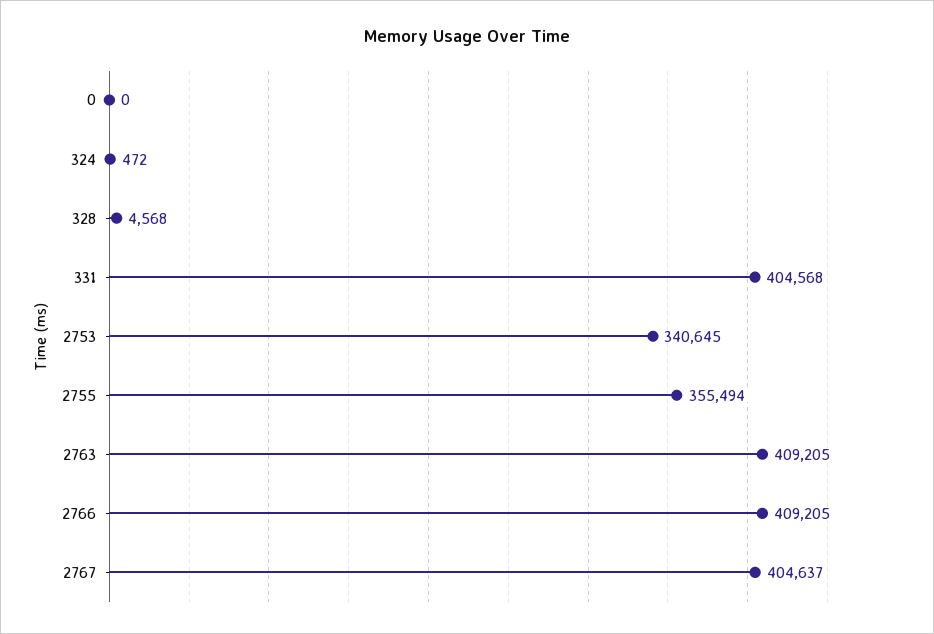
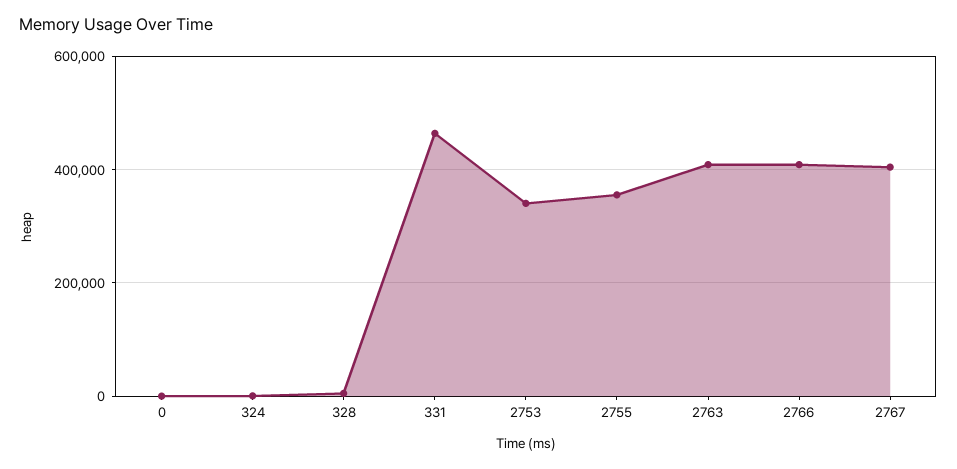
  {
    "0": 0,
    "324": 472,
    "328": 4568,
-   "331": 404568,
+   "331": 460000,
    "2753": 340645,
    "2755": 355494,
    "2763": 409205,
    "2766": 409205,
    "2767": 404637
  }

